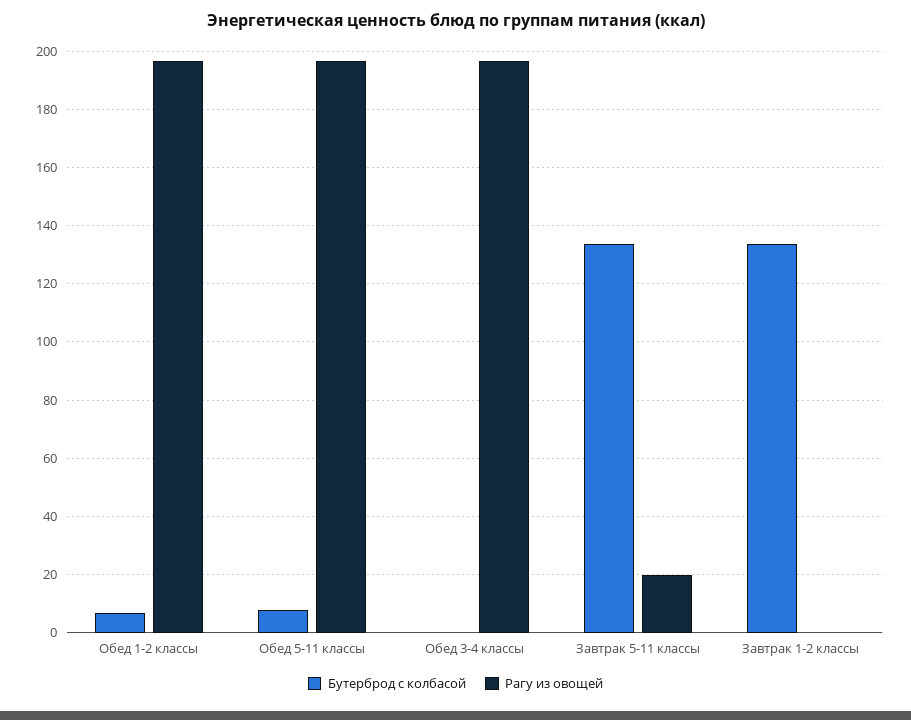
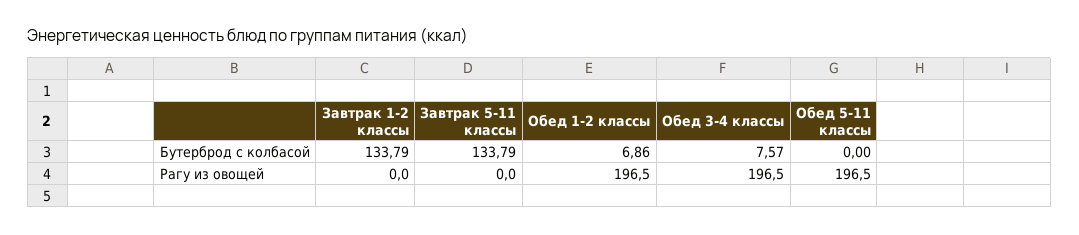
  {
    "Бутерброд с колбасой": {
      "Обед 1-2 классы": 6.86,
-     "Обед 5-11 классы": 7.5,
+     "Обед 5-11 классы": 0,
-     "Обед 3-4 классы": 0,
+     "Обед 3-4 классы": 7.57,
      "Завтрак 5-11 классы": 133.79,
      "Завтрак 1-2 классы": 133.79
    },
    "Рагу из овощей": {
      "Обед 1-2 классы": 196.5,
      "Обед 5-11 классы": 196.5,
      "Обед 3-4 классы": 196.5,
-     "Завтрак 5-11 классы": 20,
+     "Завтрак 5-11 классы": 0,
      "Завтрак 1-2 классы": 0
    }
  }

